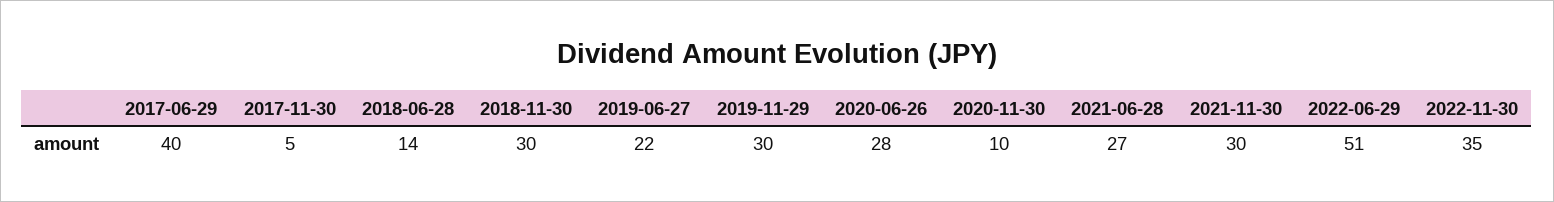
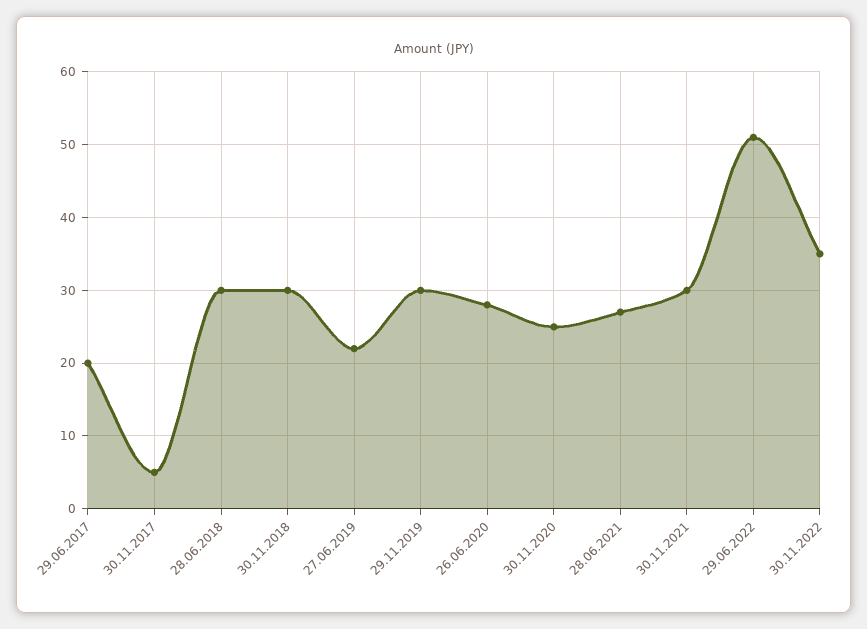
  {
-   "2017-06-29": 40,
+   "2017-06-29": 20,
    "2017-11-30": 5,
-   "2018-06-28": 14,
+   "2018-06-28": 30,
    "2018-11-30": 30,
    "2019-06-27": 22,
    "2019-11-29": 30,
    "2020-06-26": 28,
-   "2020-11-30": 10,
+   "2020-11-30": 25,
    "2021-06-28": 27,
    "2021-11-30": 30,
    "2022-06-29": 51,
    "2022-11-30": 35
  }

